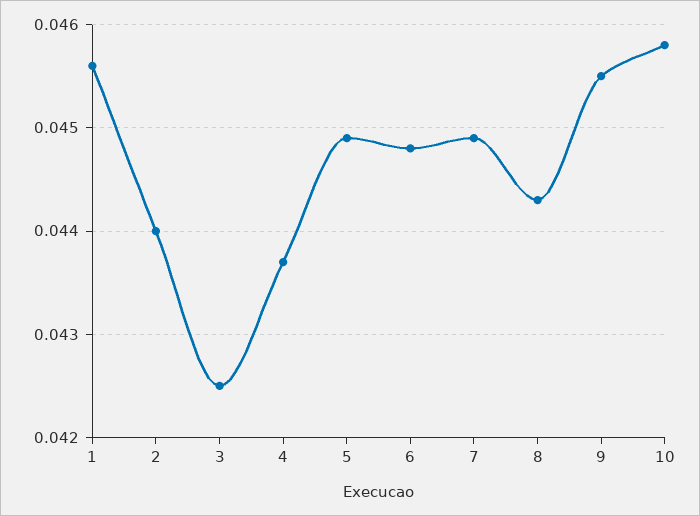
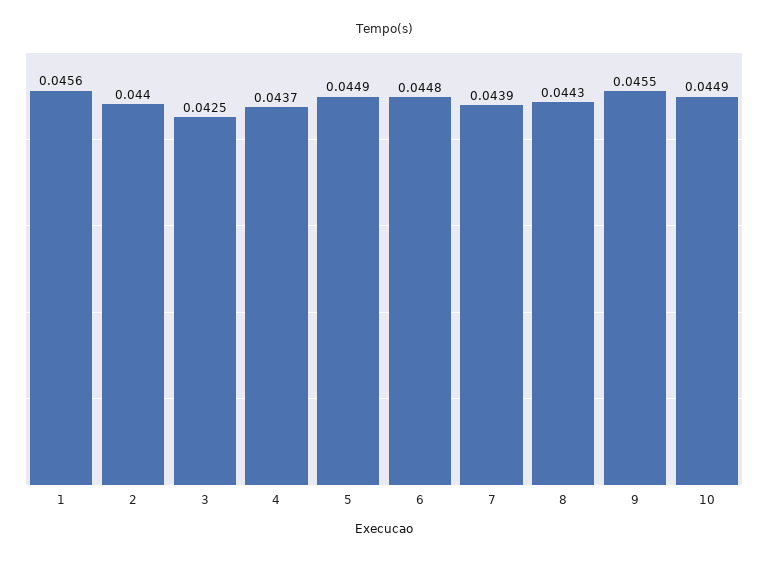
  {
    "1": 0.0456,
    "2": 0.044,
    "3": 0.0425,
    "4": 0.0437,
    "5": 0.0449,
    "6": 0.0448,
-   "7": 0.0449,
+   "7": 0.0439,
    "8": 0.0443,
    "9": 0.0455,
-   "10": 0.0458
+   "10": 0.0449
  }

